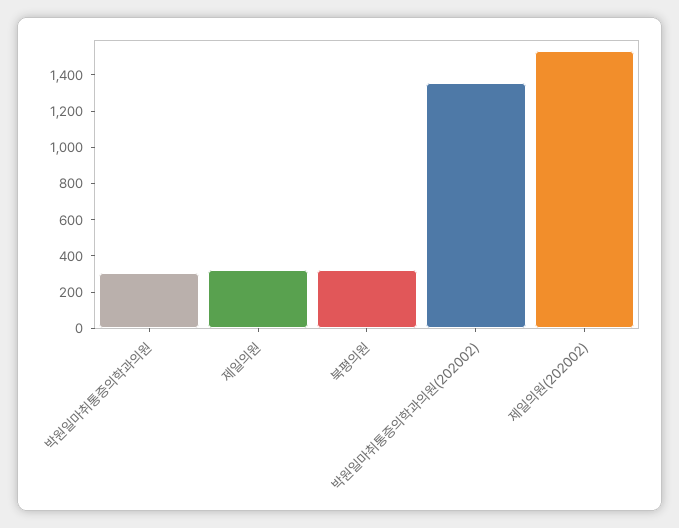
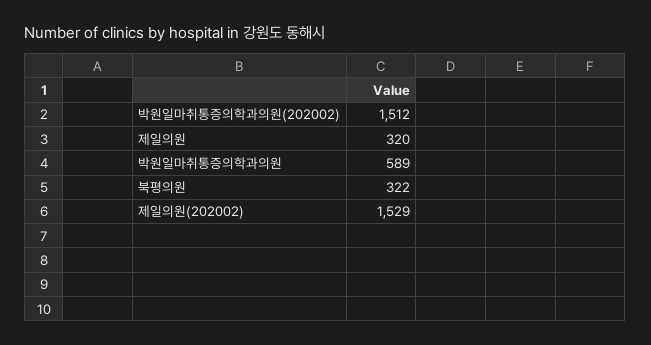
  {
-   "박원일마취통증의학과의원": 300,
+   "박원일마취통증의학과의원": 589,
    "제일의원": 320,
    "북평의원": 322,
-   "박원일마취통증의학과의원(202002)": 1350,
+   "박원일마취통증의학과의원(202002)": 1512,
    "제일의원(202002)": 1529
  }

